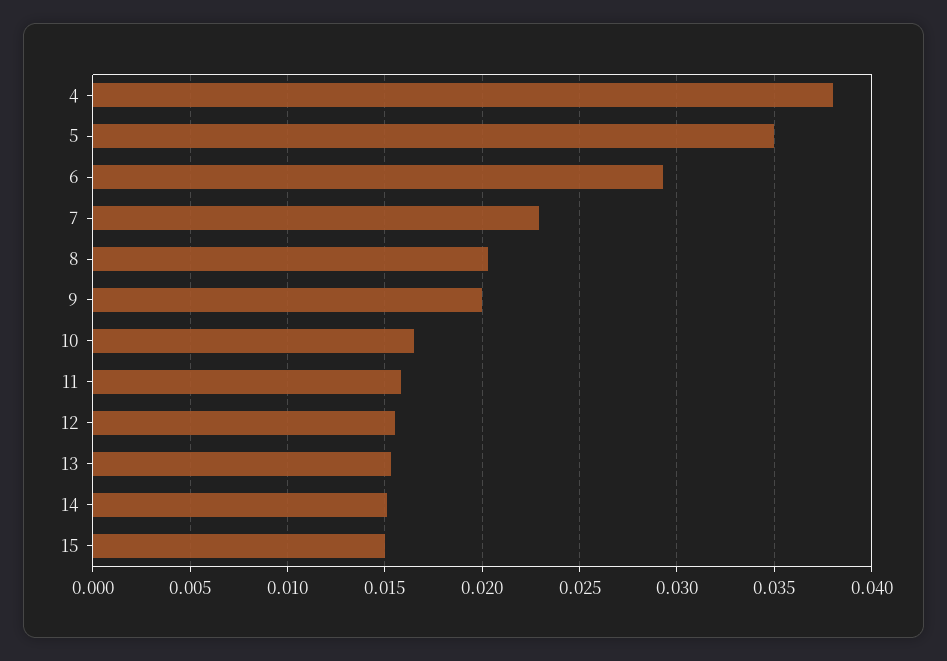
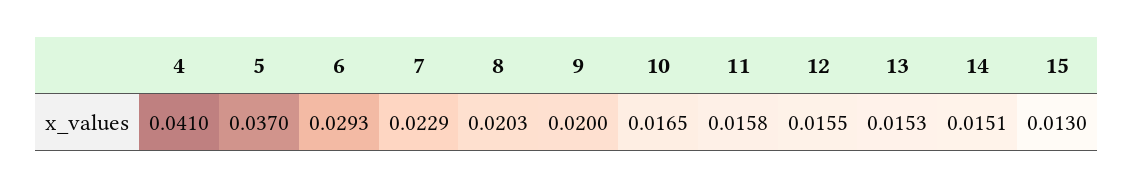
  {
-   "4": 0.038,
+   "4": 0.041,
-   "5": 0.035,
+   "5": 0.037,
    "6": 0.0293,
    "7": 0.0229,
    "8": 0.0203,
    "9": 0.02,
    "10": 0.0165,
    "11": 0.0158,
    "12": 0.0155,
    "13": 0.0153,
    "14": 0.0151,
-   "15": 0.015
+   "15": 0.013
  }

